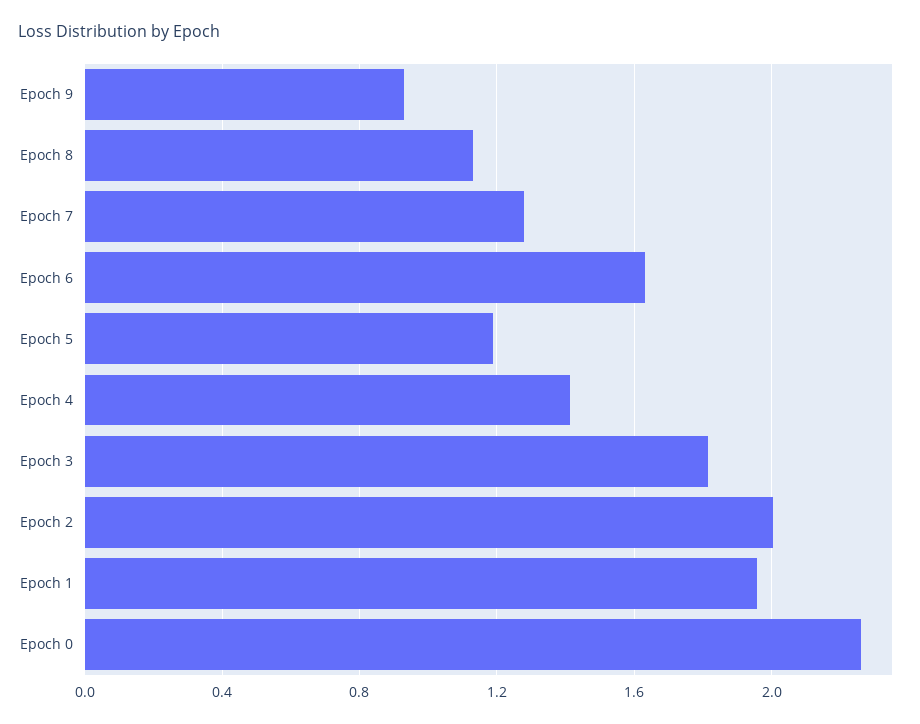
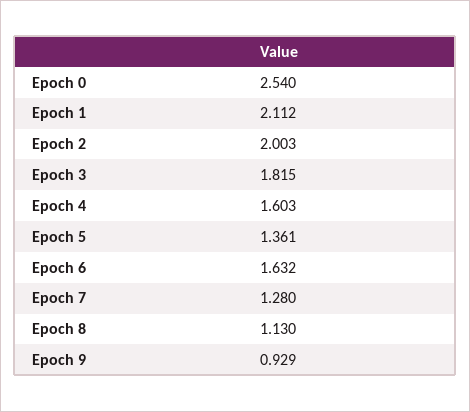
  {
    "Epoch 9": 0.929,
    "Epoch 8": 1.13,
    "Epoch 7": 1.28,
    "Epoch 6": 1.632,
-   "Epoch 5": 1.2,
+   "Epoch 5": 1.361,
-   "Epoch 4": 1.4,
+   "Epoch 4": 1.603,
    "Epoch 3": 1.815,
    "Epoch 2": 2.003,
-   "Epoch 1": 1.95,
+   "Epoch 1": 2.112,
-   "Epoch 0": 2.25
+   "Epoch 0": 2.54
  }

